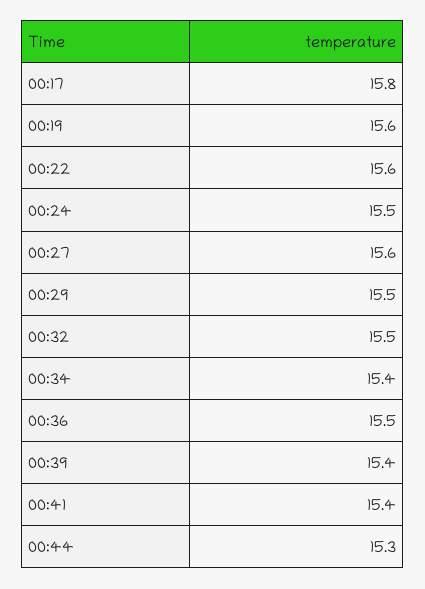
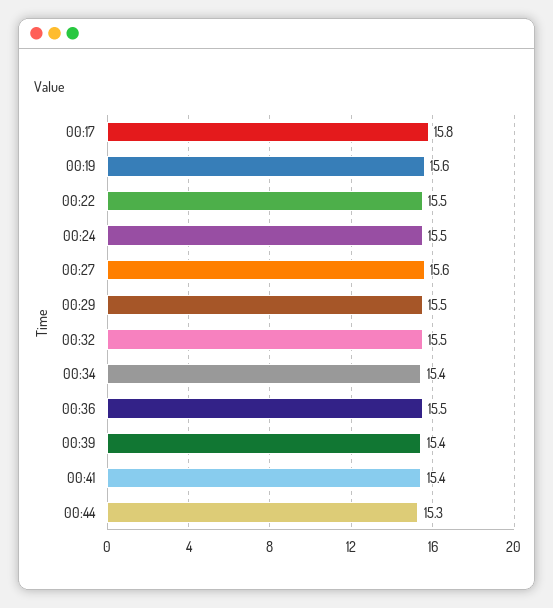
  {
    "00:17": 15.8,
    "00:19": 15.6,
-   "00:22": 15.6,
+   "00:22": 15.5,
    "00:24": 15.5,
    "00:27": 15.6,
    "00:29": 15.5,
    "00:32": 15.5,
    "00:34": 15.4,
    "00:36": 15.5,
    "00:39": 15.4,
    "00:41": 15.4,
    "00:44": 15.3
  }

